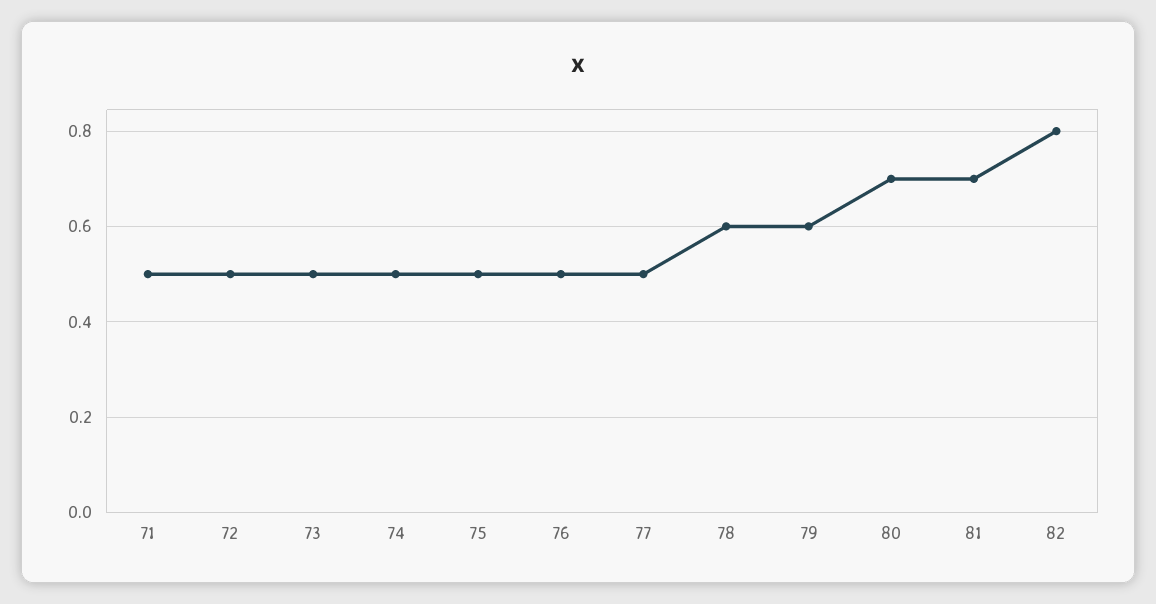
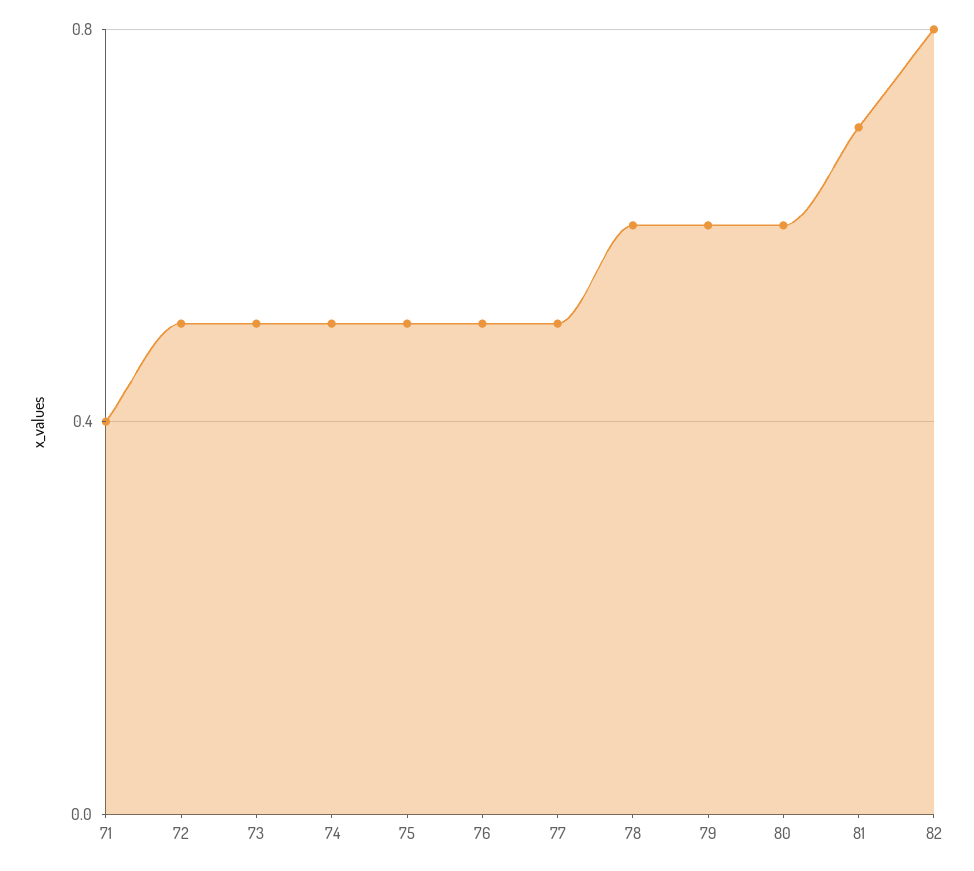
  {
-   "71": 0.5,
+   "71": 0.4,
    "72": 0.5,
    "73": 0.5,
    "74": 0.5,
    "75": 0.5,
    "76": 0.5,
    "77": 0.5,
    "78": 0.6,
    "79": 0.6,
-   "80": 0.7,
+   "80": 0.6,
    "81": 0.7,
    "82": 0.8
  }

